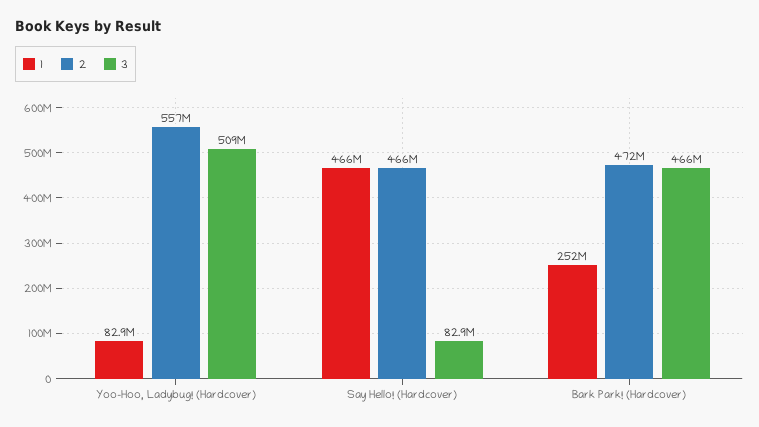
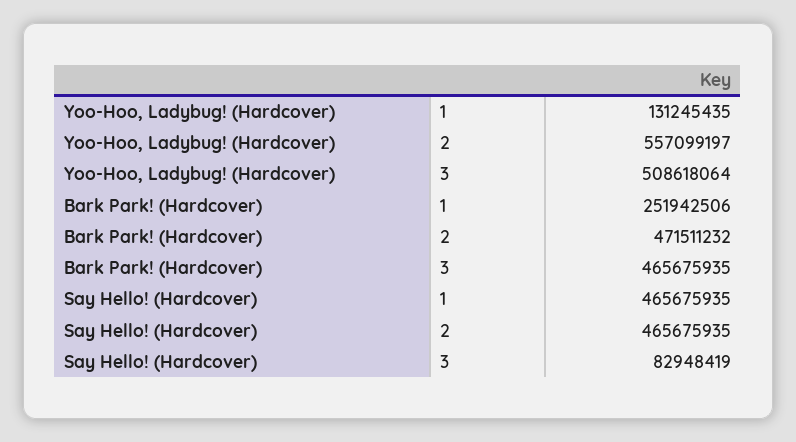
  {
    "1": {
-     "Yoo-Hoo, Ladybug! (Hardcover)": 82900000,
+     "Yoo-Hoo, Ladybug! (Hardcover)": 131245435,
      "Say Hello! (Hardcover)": 465675935,
      "Bark Park! (Hardcover)": 251942506
    },
    "2": {
      "Yoo-Hoo, Ladybug! (Hardcover)": 557099197,
      "Say Hello! (Hardcover)": 465675935,
      "Bark Park! (Hardcover)": 471511232
    },
    "3": {
      "Yoo-Hoo, Ladybug! (Hardcover)": 508618064,
      "Say Hello! (Hardcover)": 82948419,
      "Bark Park! (Hardcover)": 465675935
    }
  }

